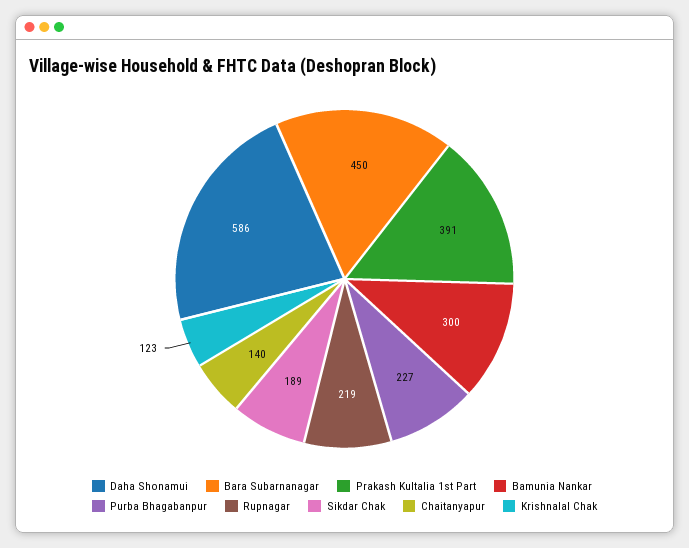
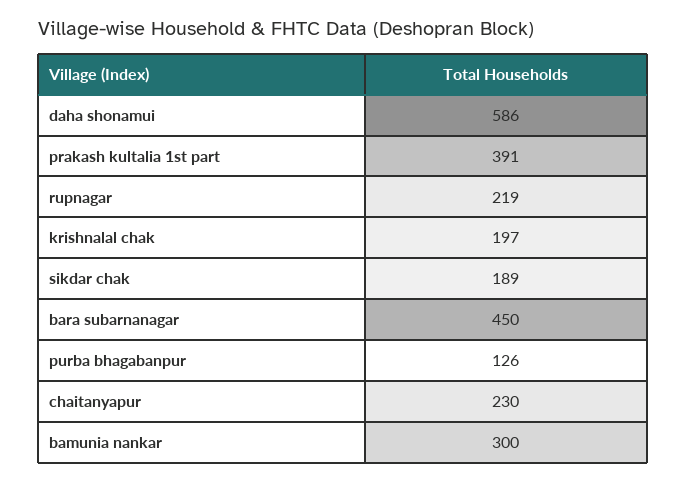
  {
    "Daha Shonamui": 586,
    "Bara Subarnanagar": 450,
    "Prakash Kultalia 1st Part": 391,
    "Bamunia Nankar": 300,
-   "Purba Bhagabanpur": 227,
+   "Purba Bhagabanpur": 126,
    "Rupnagar": 219,
    "Sikdar Chak": 189,
-   "Chaitanyapur": 140,
+   "Chaitanyapur": 230,
-   "Krishnalal Chak": 123
+   "Krishnalal Chak": 197
  }

